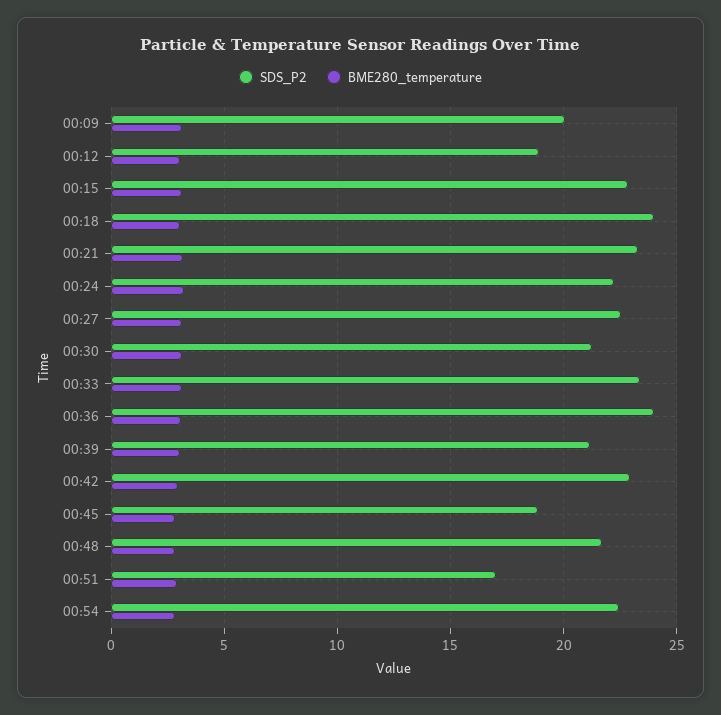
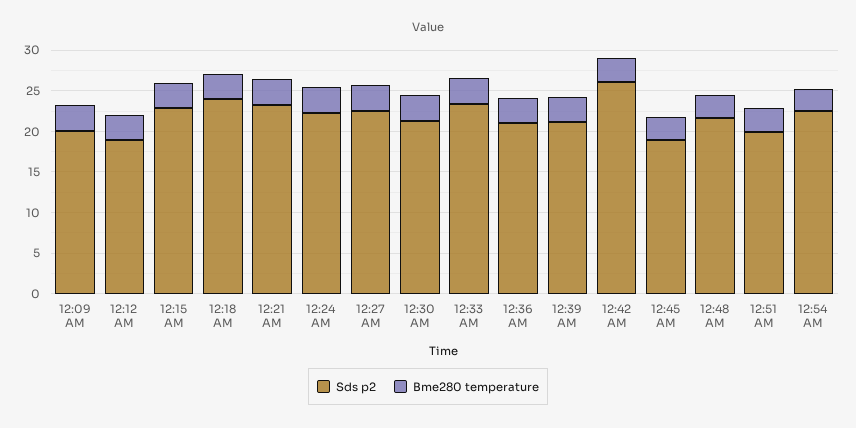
  {
    "SDS_P2": {
      "00:09": 20,
      "00:12": 19,
      "00:15": 23,
      "00:18": 24,
      "00:21": 23.5,
      "00:24": 22,
      "00:27": 22.5,
      "00:30": 21.5,
      "00:33": 23.5,
-     "00:36": 24,
+     "00:36": 21,
      "00:39": 21,
-     "00:42": 23,
+     "00:42": 26,
      "00:45": 19,
      "00:48": 21.5,
-     "00:51": 17,
+     "00:51": 20,
      "00:54": 22.5
    },
    "BME280_temperature": {
      "00:09": 3,
      "00:12": 3,
      "00:15": 3,
      "00:18": 3,
      "00:21": 3,
      "00:24": 3,
      "00:27": 3,
      "00:30": 3,
      "00:33": 3,
      "00:36": 3,
      "00:39": 3,
      "00:42": 3,
      "00:45": 3,
      "00:48": 3,
      "00:51": 3,
      "00:54": 3
    }
  }

